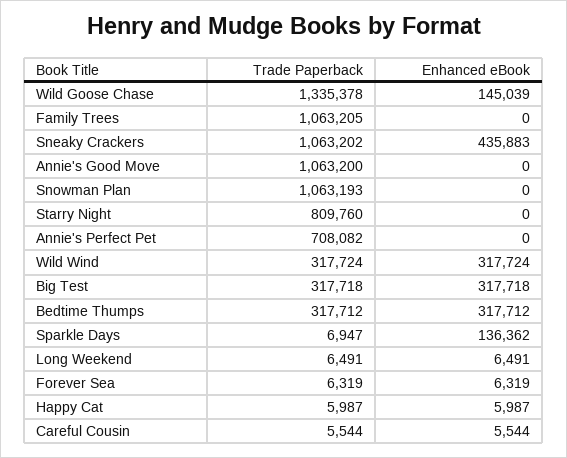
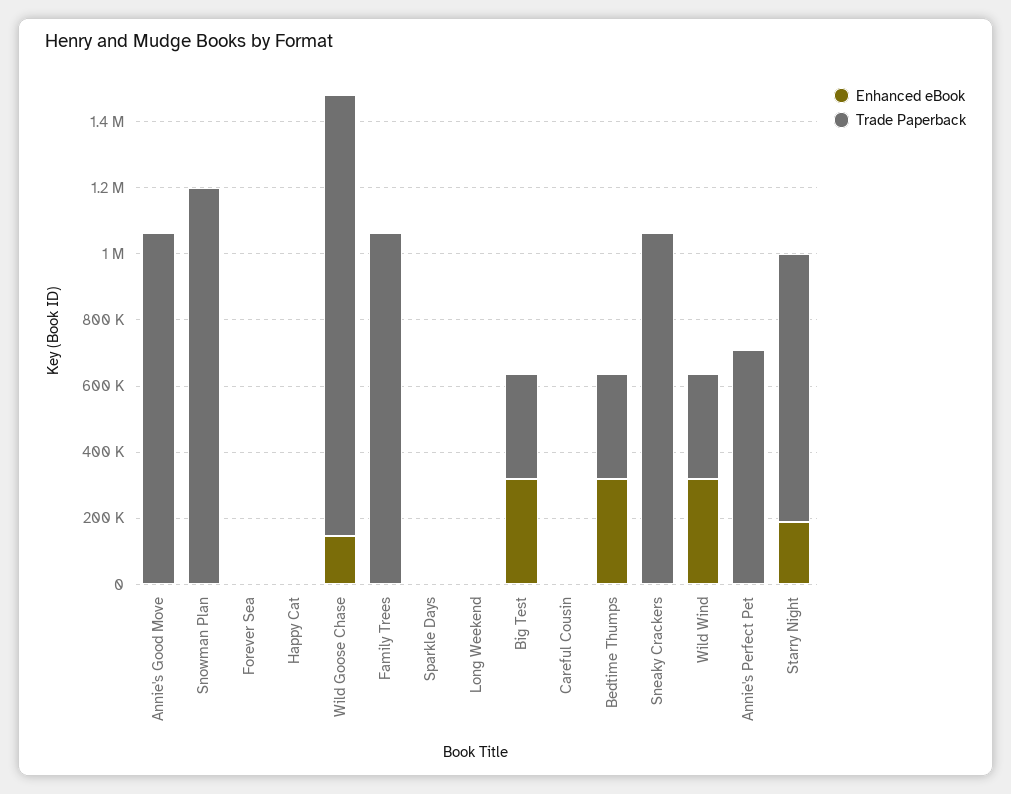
  {
    "Trade Paperback": {
      "Wild Goose Chase": 1335378,
      "Family Trees": 1063205,
      "Sneaky Crackers": 1063202,
      "Annie's Good Move": 1063200,
-     "Snowman Plan": 1063193,
+     "Snowman Plan": 1200000,
      "Starry Night": 809760,
      "Annie's Perfect Pet": 708082,
      "Wild Wind": 317724,
      "Big Test": 317718,
      "Bedtime Thumps": 317712,
      "Sparkle Days": 6947,
      "Long Weekend": 6491,
      "Forever Sea": 6319,
      "Happy Cat": 5987,
      "Careful Cousin": 5544
    },
    "Enhanced eBook": {
      "Wild Goose Chase": 145039,
      "Family Trees": 0,
-     "Sneaky Crackers": 435883,
+     "Sneaky Crackers": 0,
      "Annie's Good Move": 0,
      "Snowman Plan": 0,
-     "Starry Night": 0,
+     "Starry Night": 200000,
      "Annie's Perfect Pet": 0,
      "Wild Wind": 317724,
      "Big Test": 317718,
      "Bedtime Thumps": 317712,
-     "Sparkle Days": 136362,
+     "Sparkle Days": 0,
      "Long Weekend": 6491,
      "Forever Sea": 6319,
      "Happy Cat": 5987,
      "Careful Cousin": 5544
    }
  }

